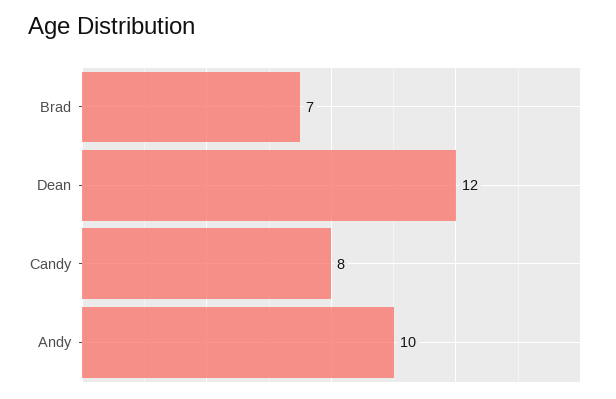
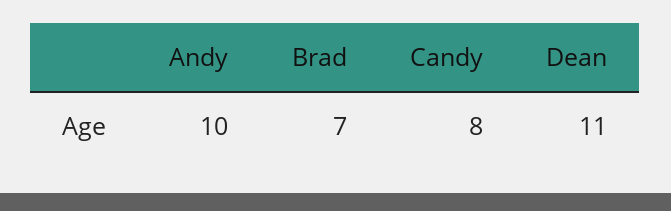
  {
    "Brad": 7,
-   "Dean": 12,
+   "Dean": 11,
    "Candy": 8,
    "Andy": 10
  }

